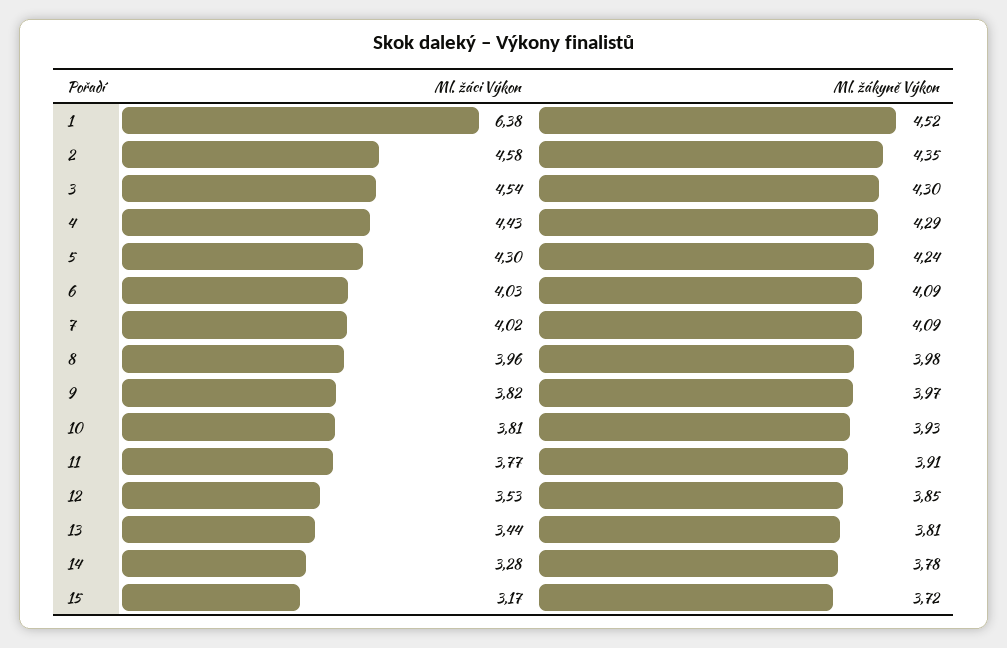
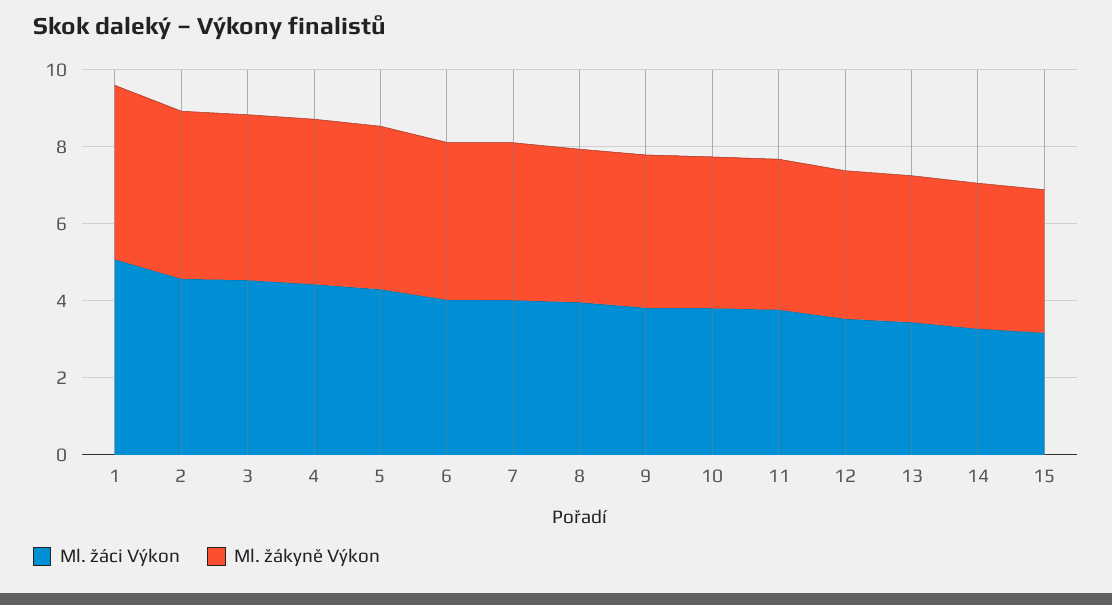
  {
    "Ml. žáci Výkon": {
-     "1": 6.38,
+     "1": 5,
      "2": 4.58,
      "3": 4.54,
      "4": 4.43,
      "5": 4.3,
      "6": 4.03,
      "7": 4.02,
      "8": 3.96,
      "9": 3.82,
      "10": 3.81,
      "11": 3.77,
      "12": 3.53,
      "13": 3.44,
      "14": 3.28,
      "15": 3.17
    },
    "Ml. žákyně Výkon": {
      "1": 4.52,
      "2": 4.35,
      "3": 4.3,
      "4": 4.29,
      "5": 4.24,
      "6": 4.09,
      "7": 4.09,
      "8": 3.98,
      "9": 3.97,
      "10": 3.93,
      "11": 3.91,
      "12": 3.85,
      "13": 3.81,
      "14": 3.78,
      "15": 3.72
    }
  }

